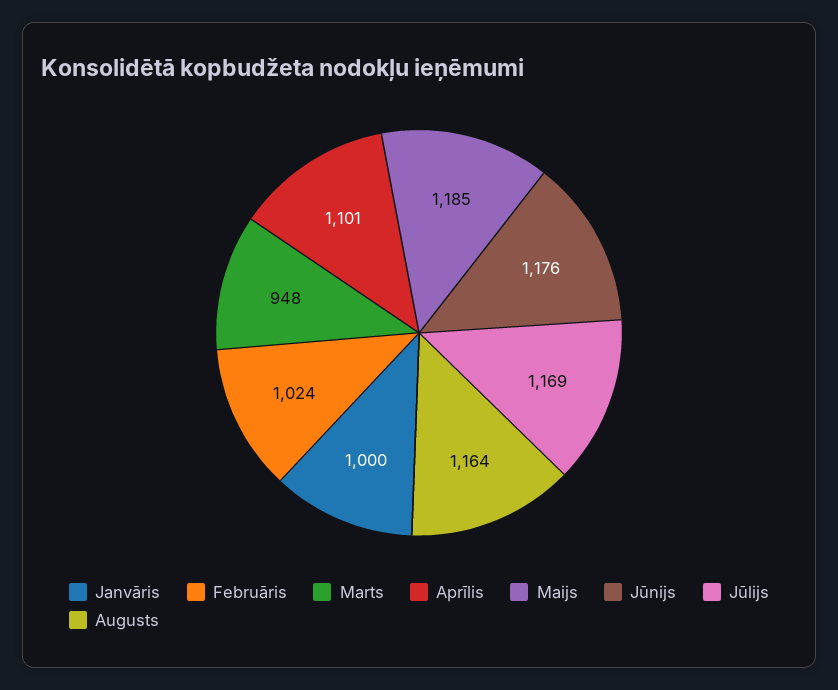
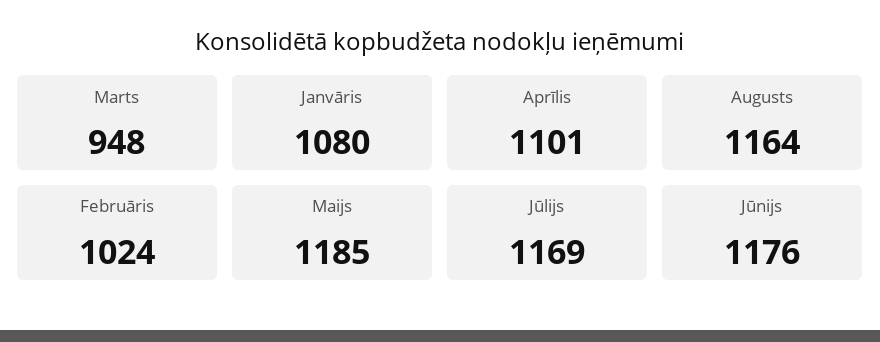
  {
-   "Janvāris": 1000,
+   "Janvāris": 1080,
    "Februāris": 1024,
    "Marts": 948,
    "Aprīlis": 1101,
    "Maijs": 1185,
    "Jūnijs": 1176,
    "Jūlijs": 1169,
    "Augusts": 1164
  }

